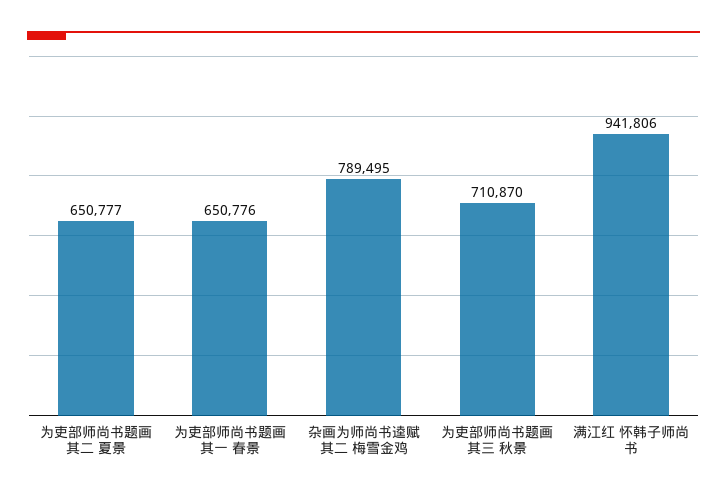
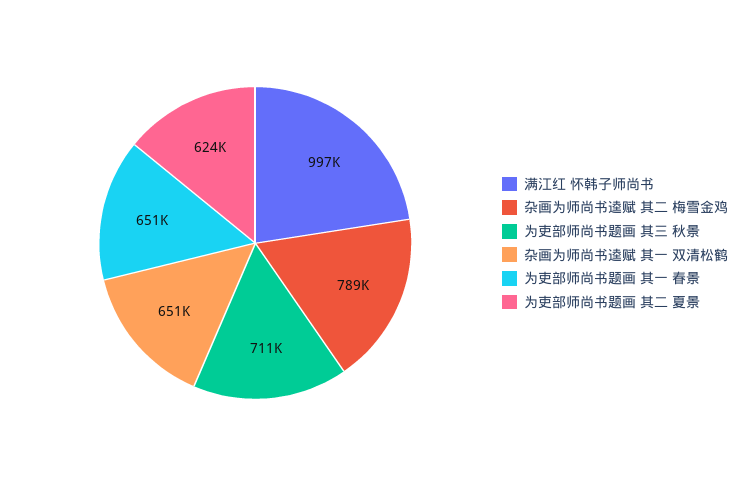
  {
-   "为吏部师尚书题画 其二 夏景": 650777,
+   "为吏部师尚书题画 其二 夏景": 624000,
    "为吏部师尚书题画 其一 春景": 650776,
    "杂画为师尚书逵赋 其二 梅雪金鸡": 789495,
    "为吏部师尚书题画 其三 秋景": 710870,
-   "满江红 怀韩子师尚书": 941806
+   "满江红 怀韩子师尚书": 997000,
+   "杂画为师尚书逵赋 其一 双清松鹤": 651000
  }

